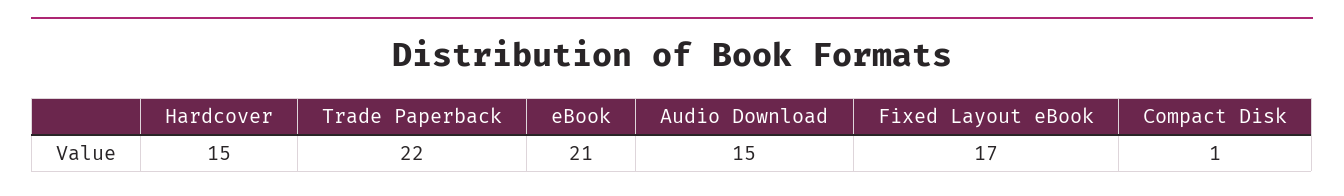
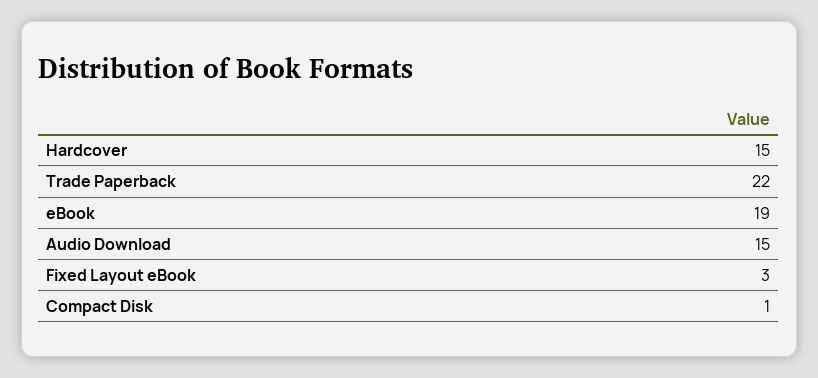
  {
    "Hardcover": 15,
    "Trade Paperback": 22,
-   "eBook": 21,
+   "eBook": 19,
    "Audio Download": 15,
-   "Fixed Layout eBook": 17,
+   "Fixed Layout eBook": 3,
    "Compact Disk": 1
  }

